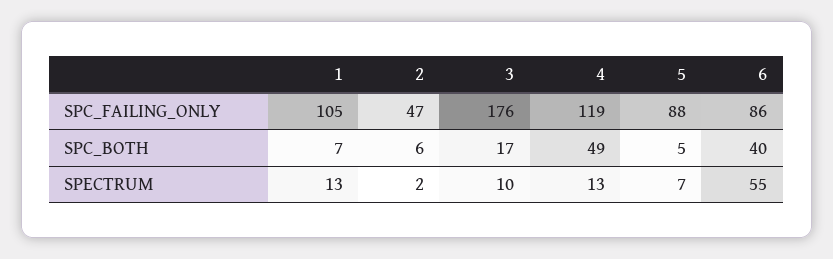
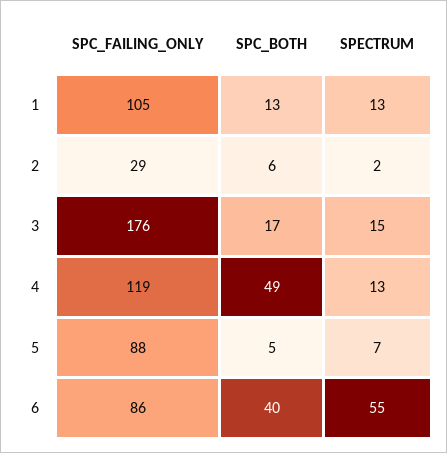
  {
    "1": {
      "SPC_FAILING_ONLY": 105,
-     "SPC_BOTH": 7,
+     "SPC_BOTH": 13,
      "SPECTRUM": 13
    },
    "2": {
-     "SPC_FAILING_ONLY": 47,
+     "SPC_FAILING_ONLY": 29,
      "SPC_BOTH": 6,
      "SPECTRUM": 2
    },
    "3": {
      "SPC_FAILING_ONLY": 176,
      "SPC_BOTH": 17,
-     "SPECTRUM": 10
+     "SPECTRUM": 15
    },
    "4": {
      "SPC_FAILING_ONLY": 119,
      "SPC_BOTH": 49,
      "SPECTRUM": 13
    },
    "5": {
      "SPC_FAILING_ONLY": 88,
      "SPC_BOTH": 5,
      "SPECTRUM": 7
    },
    "6": {
      "SPC_FAILING_ONLY": 86,
      "SPC_BOTH": 40,
      "SPECTRUM": 55
    }
  }

